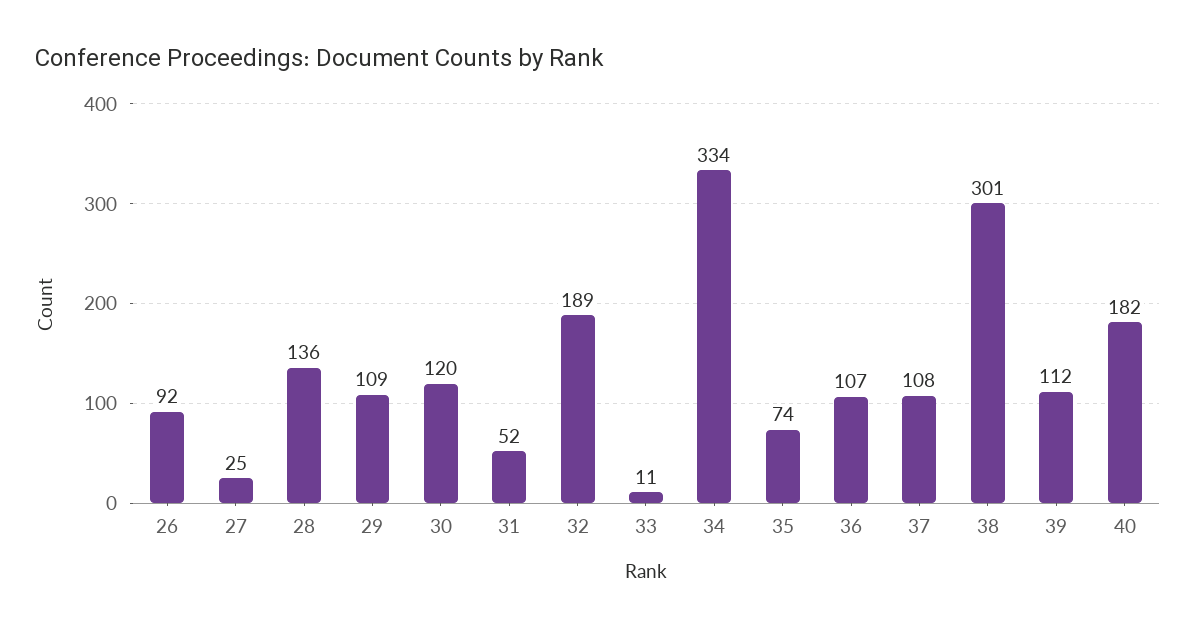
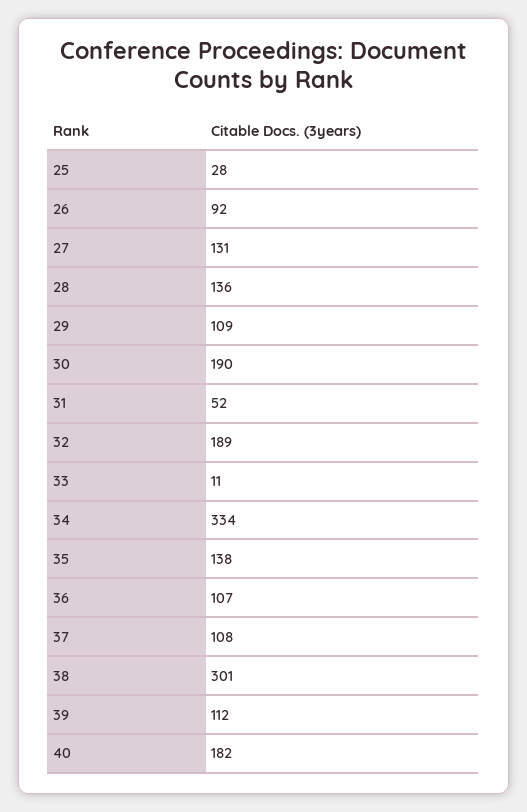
  {
    "26": 92,
-   "27": 25,
+   "27": 131,
    "28": 136,
    "29": 109,
-   "30": 120,
+   "30": 190,
    "31": 52,
    "32": 189,
    "33": 11,
    "34": 334,
-   "35": 74,
+   "35": 138,
    "36": 107,
    "37": 108,
    "38": 301,
    "39": 112,
-   "40": 182
+   "40": 182,
+   "25": 28
  }

